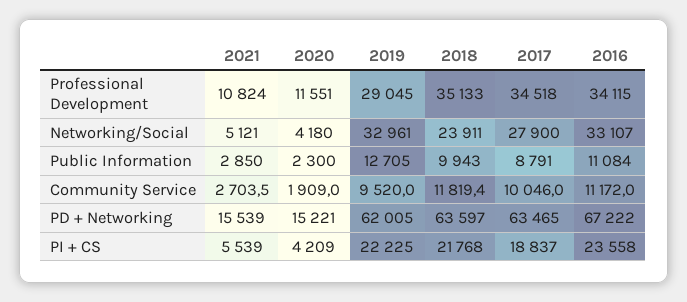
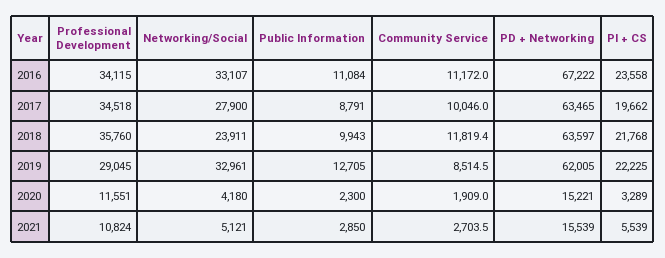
  {
    "2021": {
      "Professional Development": 10824,
      "Networking/Social": 5121,
      "Public Information": 2850,
      "Community Service": 2703.5,
      "PD + Networking": 15539,
      "PI + CS": 5539
    },
    "2020": {
      "Professional Development": 11551,
      "Networking/Social": 4180,
      "Public Information": 2300,
      "Community Service": 1909,
      "PD + Networking": 15221,
-     "PI + CS": 4209
+     "PI + CS": 3289
    },
    "2019": {
      "Professional Development": 29045,
      "Networking/Social": 32961,
      "Public Information": 12705,
-     "Community Service": 9520,
+     "Community Service": 8514.5,
      "PD + Networking": 62005,
      "PI + CS": 22225
    },
    "2018": {
-     "Professional Development": 35133,
+     "Professional Development": 35760,
      "Networking/Social": 23911,
      "Public Information": 9943,
      "Community Service": 11819.4,
      "PD + Networking": 63597,
      "PI + CS": 21768
    },
    "2017": {
      "Professional Development": 34518,
      "Networking/Social": 27900,
      "Public Information": 8791,
      "Community Service": 10046,
      "PD + Networking": 63465,
-     "PI + CS": 18837
+     "PI + CS": 19662
    },
    "2016": {
      "Professional Development": 34115,
      "Networking/Social": 33107,
      "Public Information": 11084,
      "Community Service": 11172,
      "PD + Networking": 67222,
      "PI + CS": 23558
    }
  }

